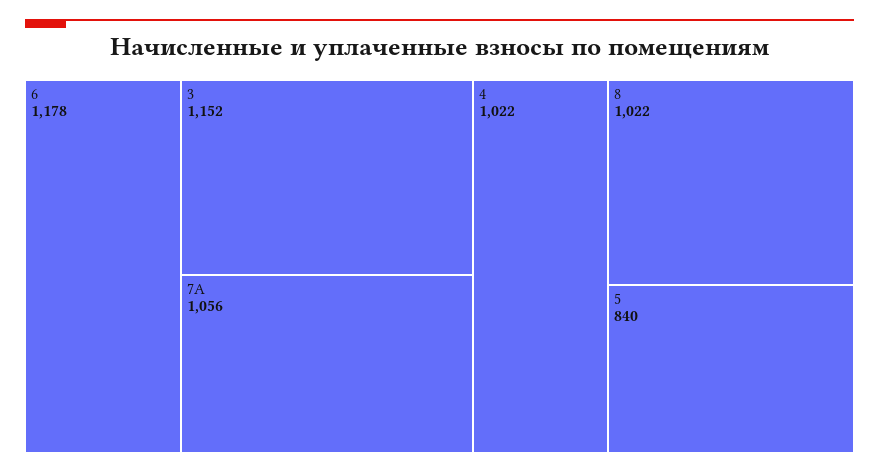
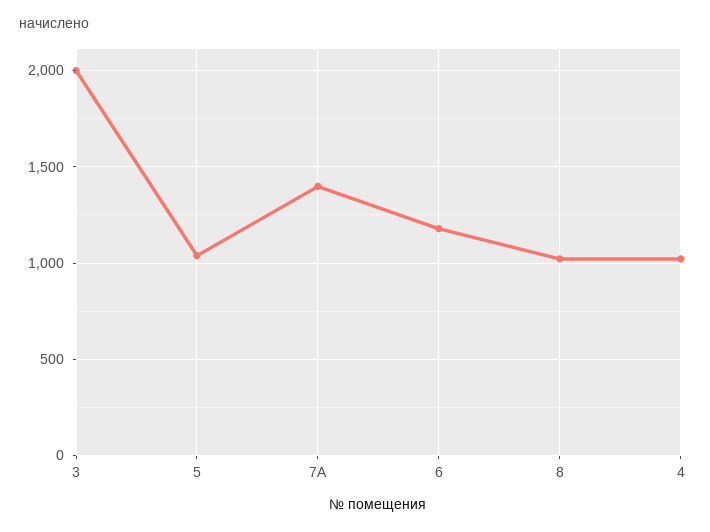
  {
    "6": 1178,
-   "3": 1152,
+   "3": 2000,
-   "7А": 1056,
+   "7А": 1400,
    "4": 1022,
    "8": 1022,
-   "5": 840
+   "5": 1050
  }

